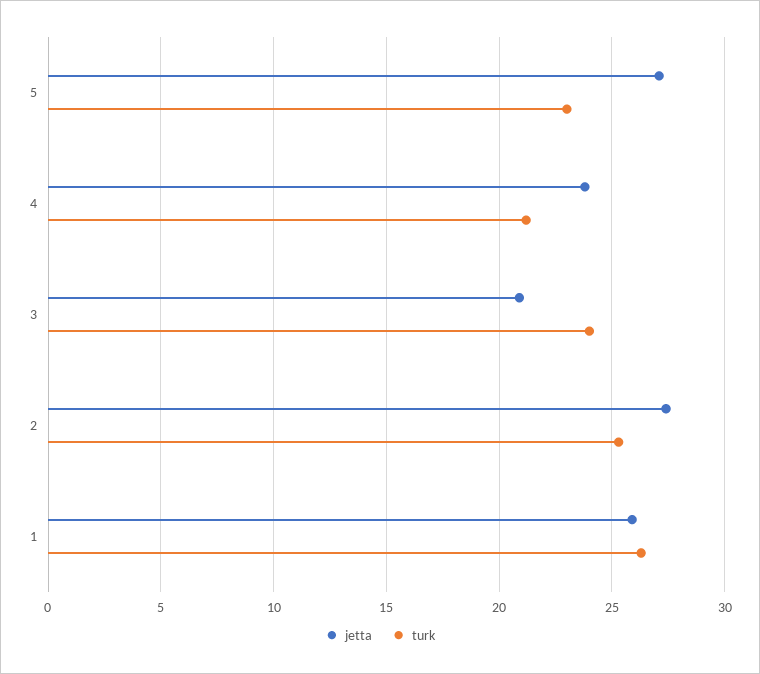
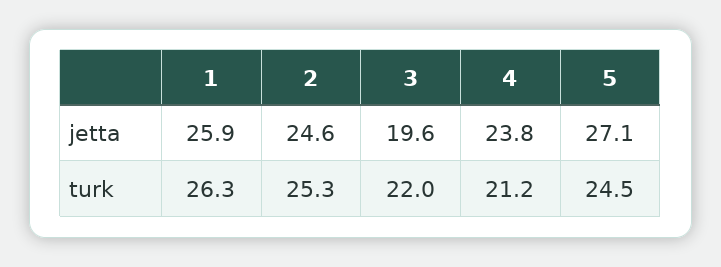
  {
    "jetta": {
      "5": 27.1,
      "4": 23.8,
-     "3": 21,
+     "3": 19.6,
-     "2": 27.5,
+     "2": 24.6,
      "1": 25.9
    },
    "turk": {
-     "5": 23,
+     "5": 24.5,
      "4": 21.2,
-     "3": 24,
+     "3": 22,
      "2": 25.3,
      "1": 26.3
    }
  }

